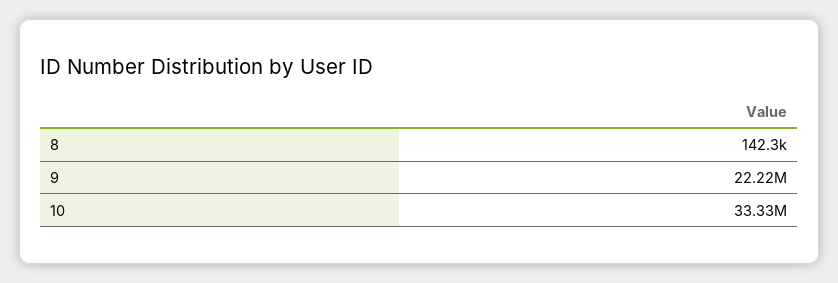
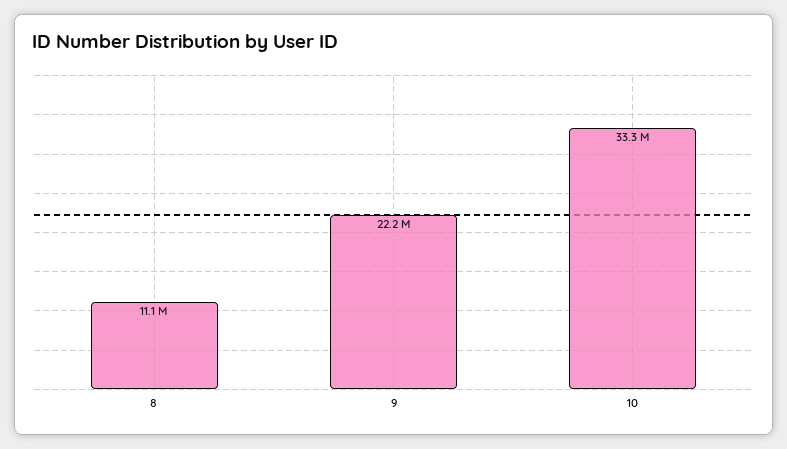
  {
-   "8": 142300,
+   "8": 11100000,
    "9": 22220000,
    "10": 33330000
  }

